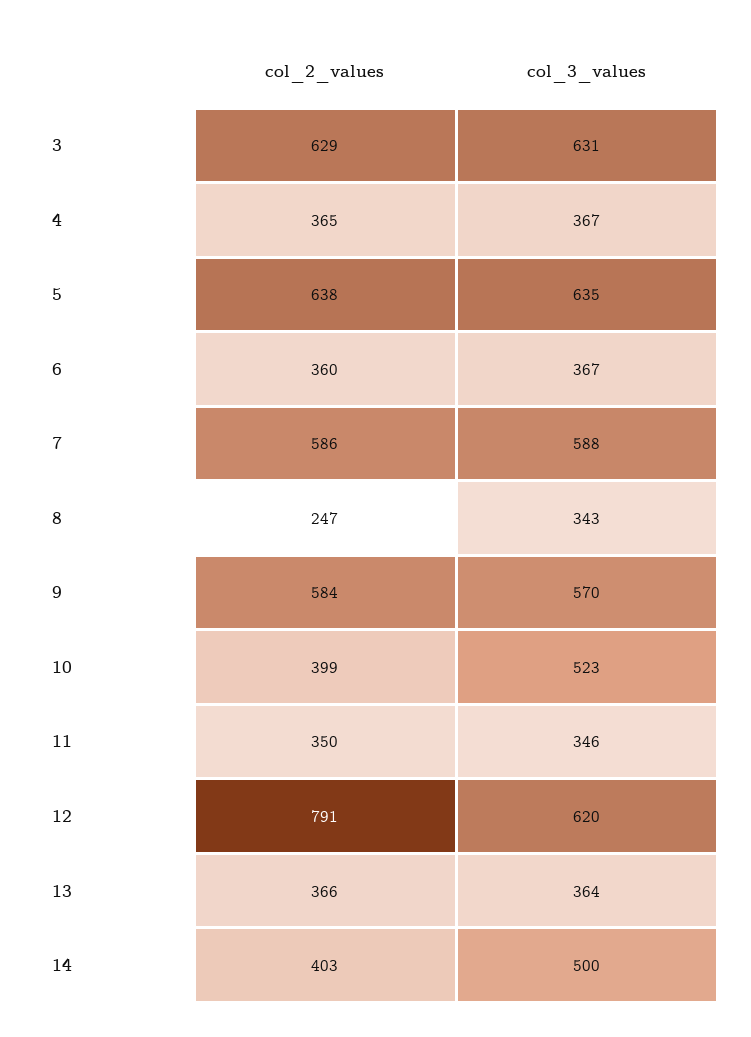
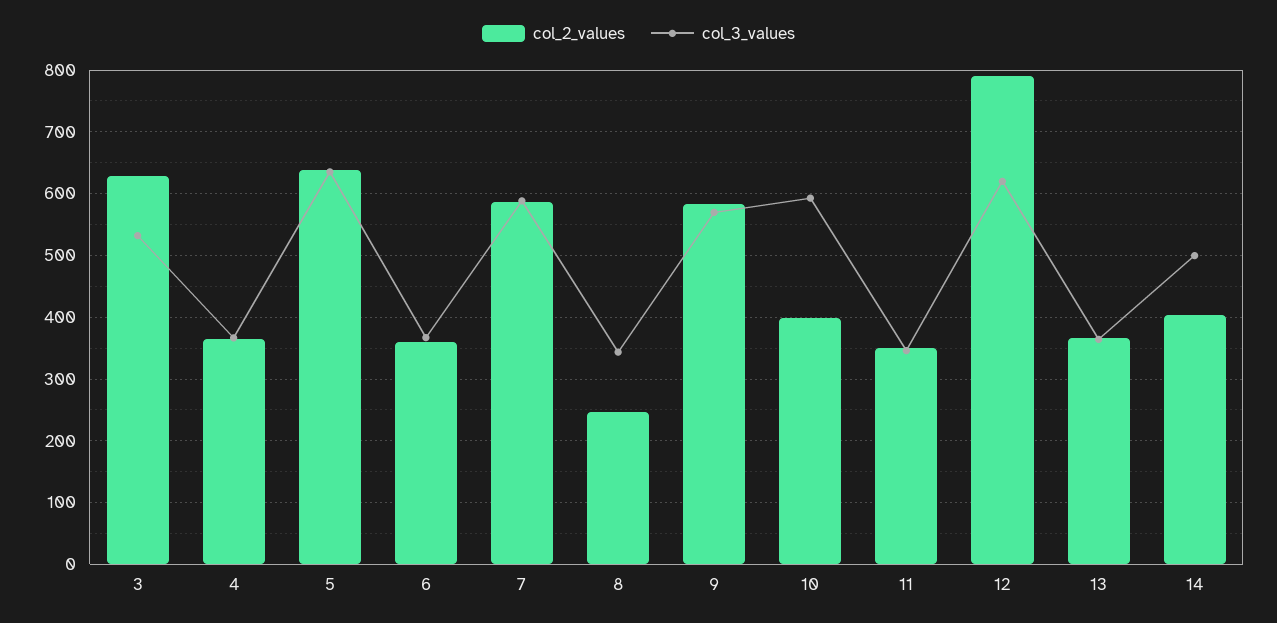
  {
    "col_2_values": {
      "3": 629,
      "4": 365,
      "5": 638,
      "6": 360,
      "7": 586,
      "8": 247,
      "9": 584,
      "10": 399,
      "11": 350,
      "12": 791,
      "13": 366,
      "14": 403
    },
    "col_3_values": {
-     "3": 631,
+     "3": 530,
      "4": 367,
      "5": 635,
      "6": 367,
      "7": 588,
      "8": 343,
      "9": 570,
-     "10": 523,
+     "10": 590,
      "11": 346,
      "12": 620,
      "13": 364,
      "14": 500
    }
  }

